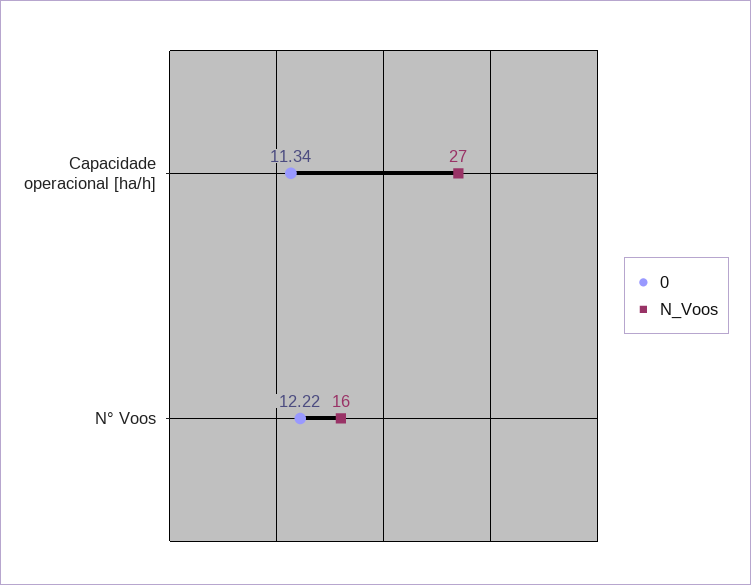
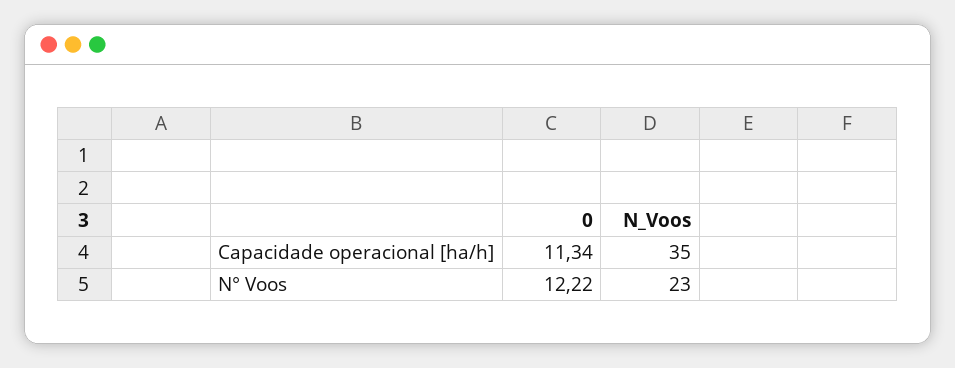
  {
    "0": {
      "Capacidade operacional [ha/h]": 11.34,
      "N° Voos": 12.22
    },
    "N_Voos": {
-     "Capacidade operacional [ha/h]": 27,
+     "Capacidade operacional [ha/h]": 35,
-     "N° Voos": 16
+     "N° Voos": 23
    }
  }

